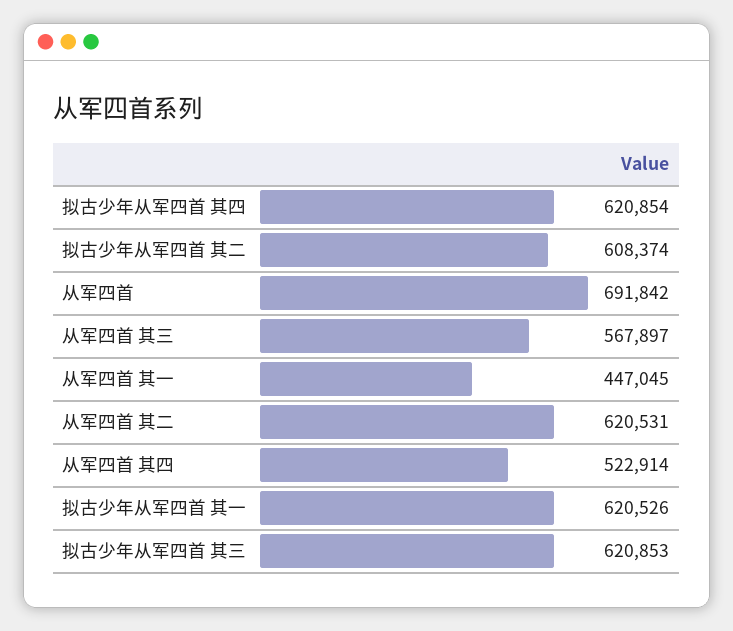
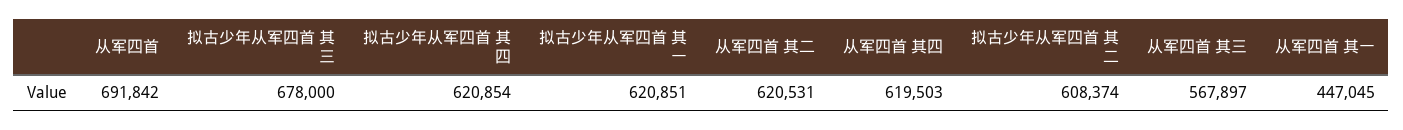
  {
    "拟古少年从军四首 其四": 620854,
    "拟古少年从军四首 其二": 608374,
    "从军四首": 691842,
    "从军四首 其三": 567897,
    "从军四首 其一": 447045,
    "从军四首 其二": 620531,
-   "从军四首 其四": 522914,
+   "从军四首 其四": 619503,
-   "拟古少年从军四首 其一": 620526,
+   "拟古少年从军四首 其一": 620851,
-   "拟古少年从军四首 其三": 620853
+   "拟古少年从军四首 其三": 678000
  }

